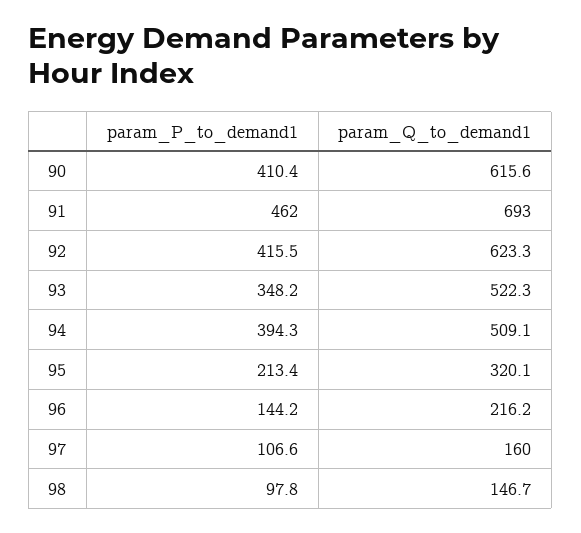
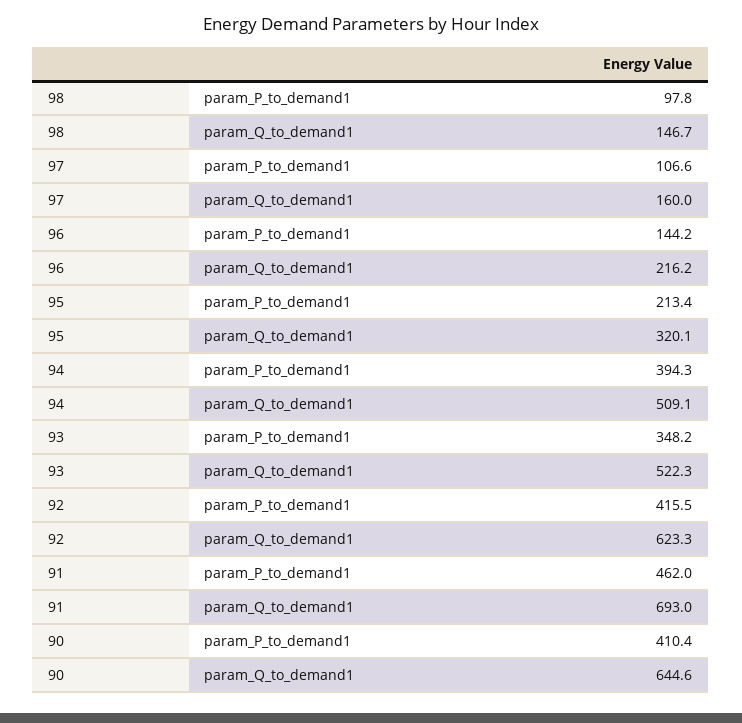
  {
    "param_P_to_demand1": {
      "90": 410.4,
      "91": 462,
      "92": 415.5,
      "93": 348.2,
      "94": 394.3,
      "95": 213.4,
      "96": 144.2,
      "97": 106.6,
      "98": 97.8
    },
    "param_Q_to_demand1": {
-     "90": 615.6,
+     "90": 644.6,
      "91": 693,
      "92": 623.3,
      "93": 522.3,
      "94": 509.1,
      "95": 320.1,
      "96": 216.2,
      "97": 160,
      "98": 146.7
    }
  }

